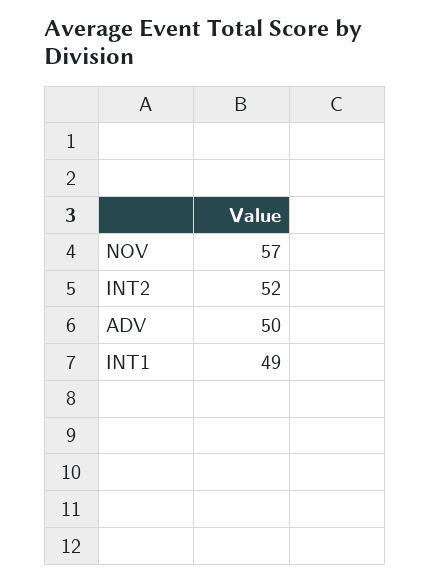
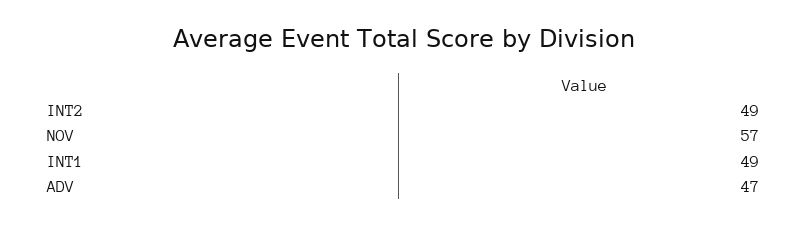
  {
    "NOV": 57,
-   "INT2": 52,
+   "INT2": 49,
-   "ADV": 50,
+   "ADV": 47,
    "INT1": 49
  }

